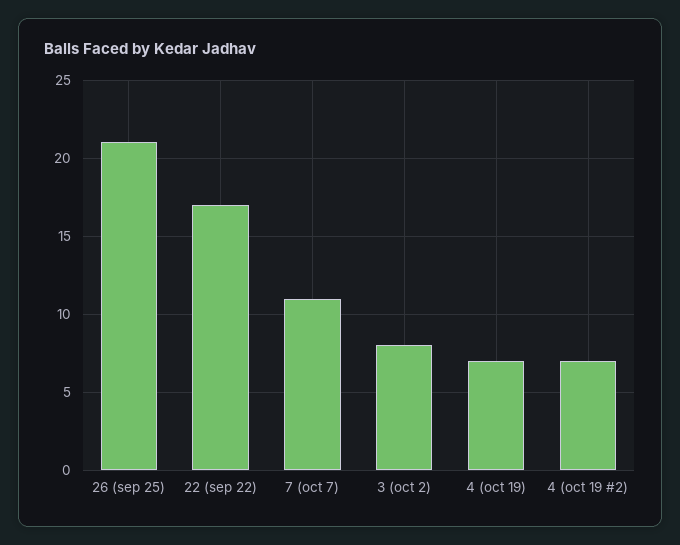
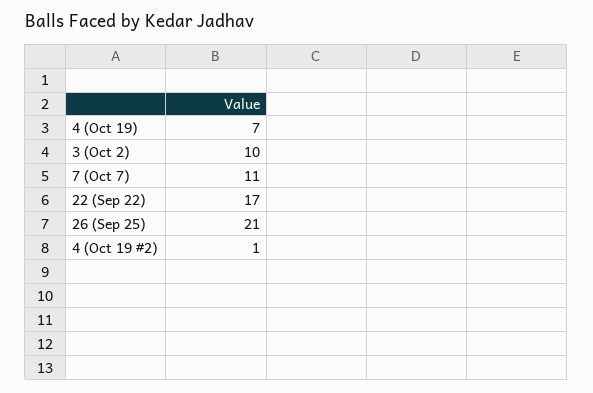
  {
    "26 (sep 25)": 21,
    "22 (sep 22)": 17,
    "7 (oct 7)": 11,
-   "3 (oct 2)": 8,
+   "3 (oct 2)": 10,
    "4 (oct 19)": 7,
-   "4 (oct 19 #2)": 7
+   "4 (oct 19 #2)": 1
  }

